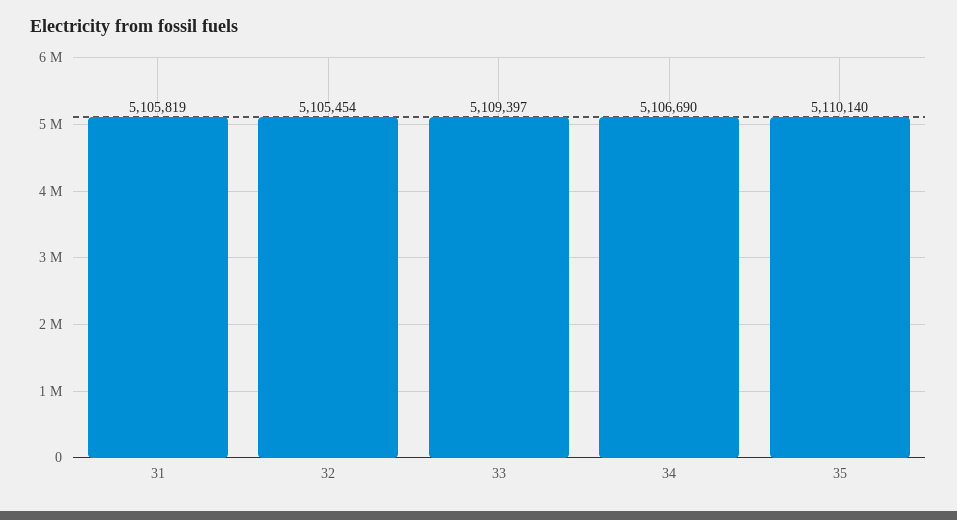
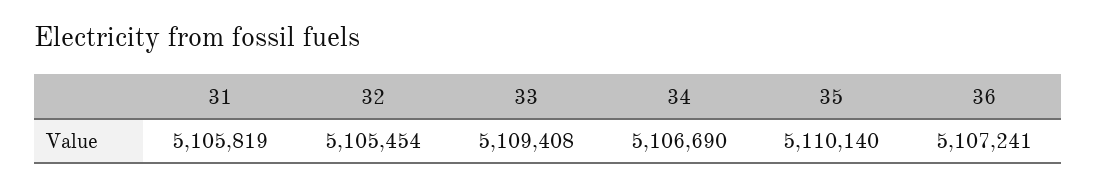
  {
    "31": 5105819,
    "32": 5105454,
-   "33": 5109397,
+   "33": 5109408,
    "34": 5106690,
-   "35": 5110140
+   "35": 5110140,
+   "36": 5107241
  }

